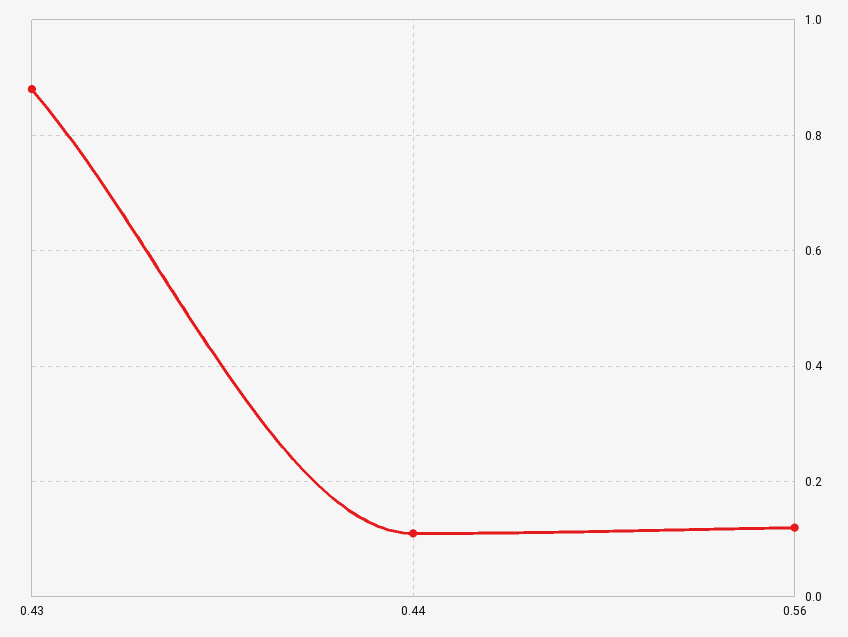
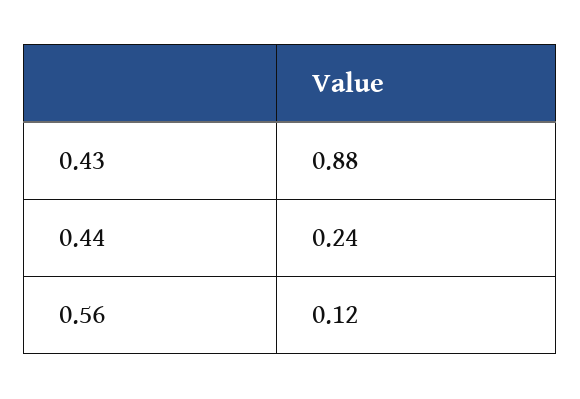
  {
    "0.43": 0.88,
-   "0.44": 0.1,
+   "0.44": 0.24,
    "0.56": 0.12
  }

